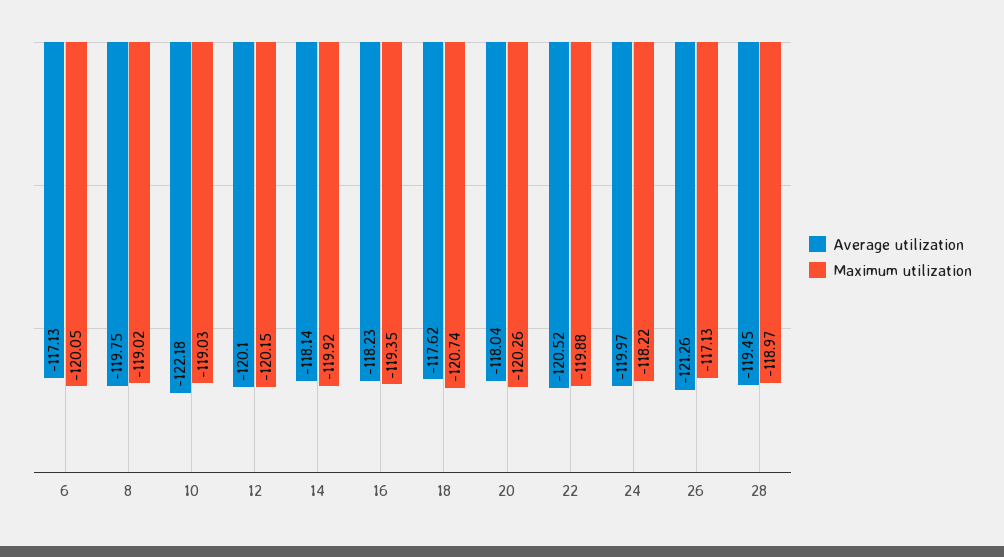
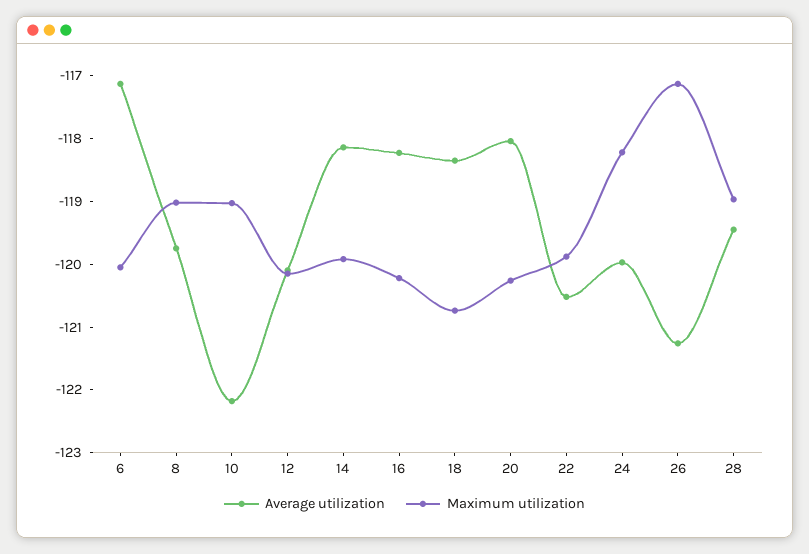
  {
    "Average utilization": {
      "6": -117.13,
      "8": -119.75,
      "10": -122.18,
      "12": -120.1,
      "14": -118.14,
      "16": -118.23,
-     "18": -117.62,
+     "18": -118.4,
      "20": -118.04,
      "22": -120.52,
      "24": -119.97,
      "26": -121.26,
      "28": -119.45
    },
    "Maximum utilization": {
      "6": -120.05,
      "8": -119.02,
      "10": -119.03,
      "12": -120.15,
      "14": -119.92,
-     "16": -119.35,
+     "16": -120.2,
      "18": -120.74,
      "20": -120.26,
      "22": -119.88,
      "24": -118.22,
      "26": -117.13,
      "28": -118.97
    }
  }

